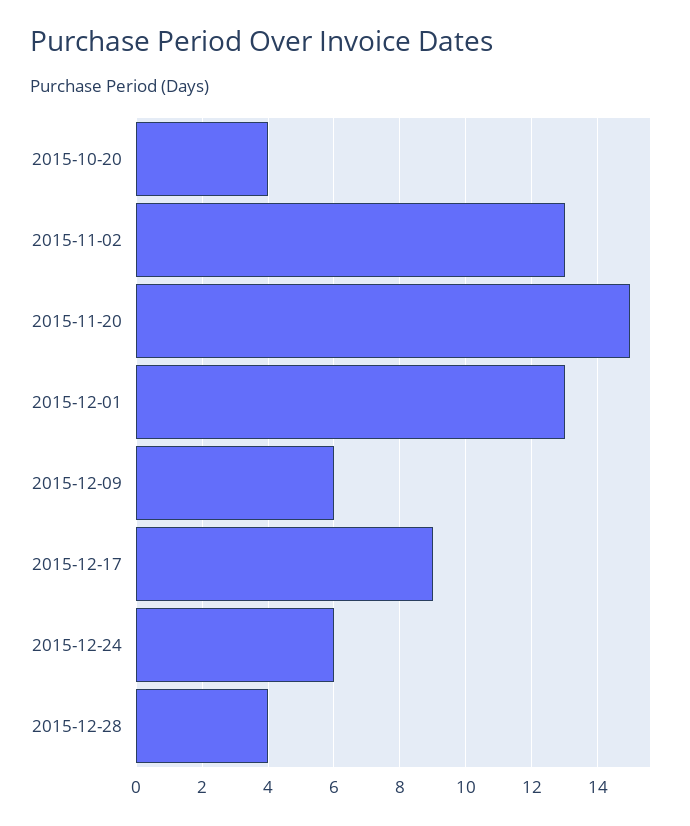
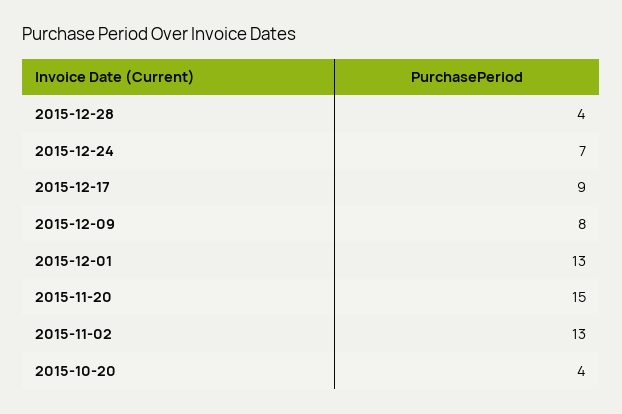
  {
    "2015-10-20": 4,
    "2015-11-02": 13,
    "2015-11-20": 15,
    "2015-12-01": 13,
-   "2015-12-09": 6,
+   "2015-12-09": 8,
    "2015-12-17": 9,
-   "2015-12-24": 6,
+   "2015-12-24": 7,
    "2015-12-28": 4
  }

